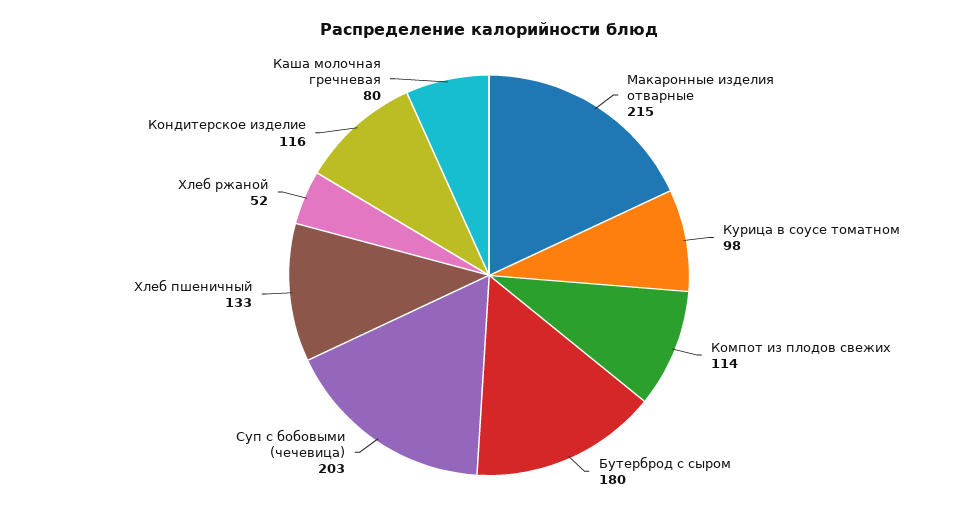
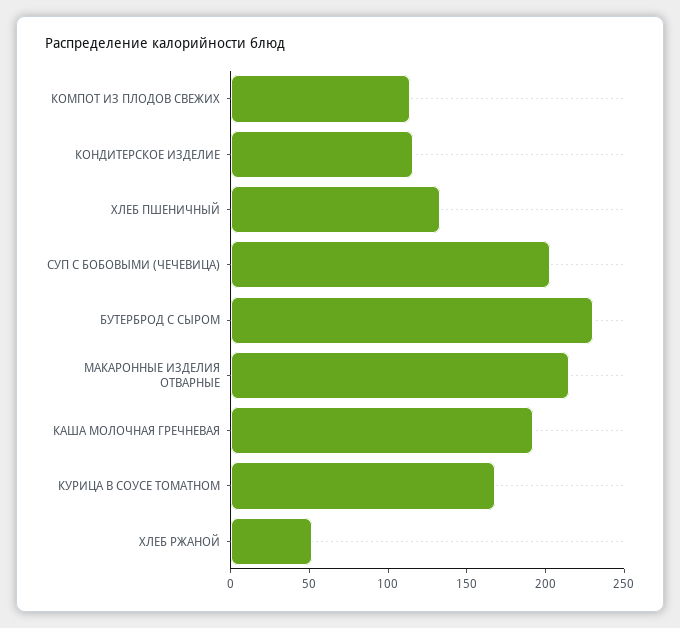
  {
    "Макаронные изделия отварные": 215,
-   "Курица в соусе томатном": 98,
+   "Курица в соусе томатном": 170,
    "Компот из плодов свежих": 114,
-   "Бутерброд с сыром": 180,
+   "Бутерброд с сыром": 230,
    "Суп с бобовыми (чечевица)": 203,
    "Хлеб пшеничный": 133,
    "Хлеб ржаной": 52,
    "Кондитерское изделие": 116,
-   "Каша молочная гречневая": 80
+   "Каша молочная гречневая": 190
  }

